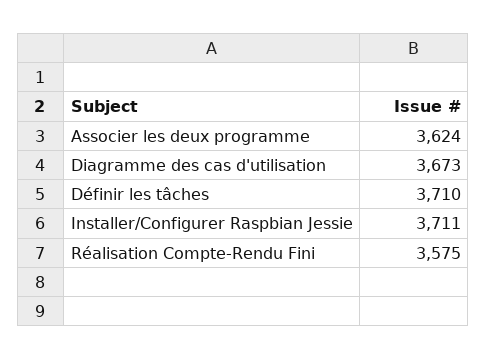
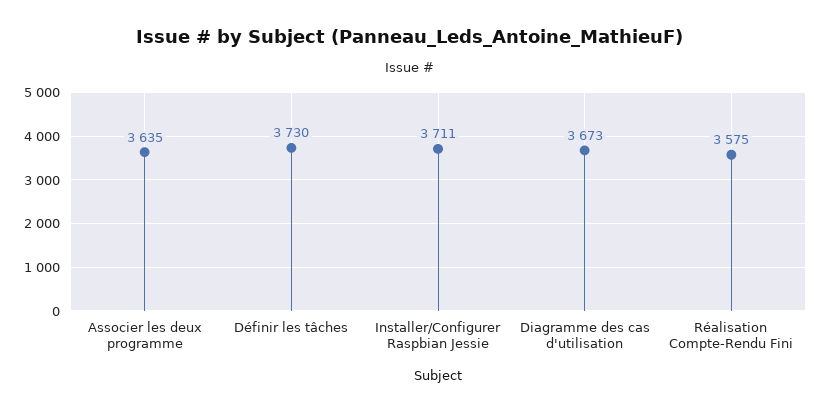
  {
-   "Associer les deux programme": 3624,
+   "Associer les deux programme": 3635,
    "Diagramme des cas d'utilisation": 3673,
-   "Définir les tâches": 3710,
+   "Définir les tâches": 3730,
    "Installer/Configurer Raspbian Jessie": 3711,
    "Réalisation Compte-Rendu Fini": 3575
  }

